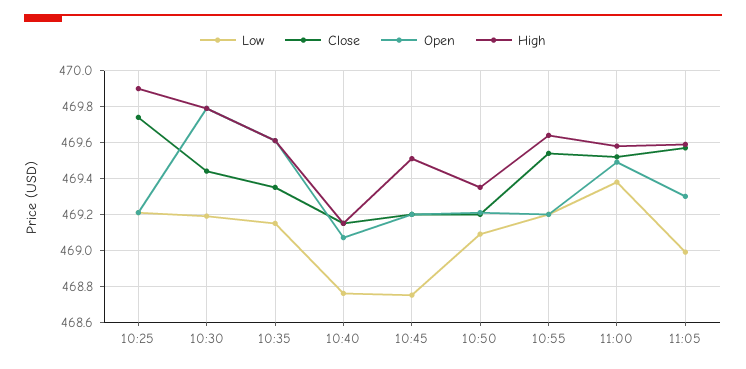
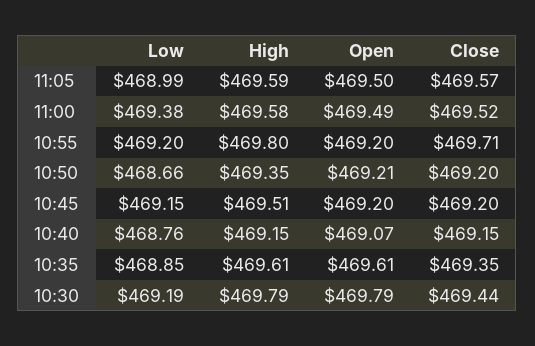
  {
    "Low": {
-     "10:25": 469.2,
      "10:30": 469.19,
-     "10:35": 469.15,
+     "10:35": 468.85,
      "10:40": 468.76,
-     "10:45": 468.75,
+     "10:45": 469.15,
-     "10:50": 469.1,
+     "10:50": 468.66,
      "10:55": 469.2,
      "11:00": 469.38,
      "11:05": 468.99
    },
    "Close": {
-     "10:25": 469.75,
      "10:30": 469.44,
      "10:35": 469.35,
      "10:40": 469.15,
      "10:45": 469.2,
      "10:50": 469.2,
-     "10:55": 469.55,
+     "10:55": 469.71,
      "11:00": 469.52,
      "11:05": 469.57
    },
    "Open": {
-     "10:25": 469.2,
      "10:30": 469.79,
      "10:35": 469.61,
      "10:40": 469.07,
      "10:45": 469.2,
      "10:50": 469.21,
      "10:55": 469.2,
      "11:00": 469.49,
-     "11:05": 469.3
+     "11:05": 469.5
    },
    "High": {
-     "10:25": 469.9,
      "10:30": 469.79,
      "10:35": 469.61,
      "10:40": 469.15,
      "10:45": 469.51,
      "10:50": 469.35,
-     "10:55": 469.65,
+     "10:55": 469.8,
      "11:00": 469.58,
      "11:05": 469.59
    }
  }

